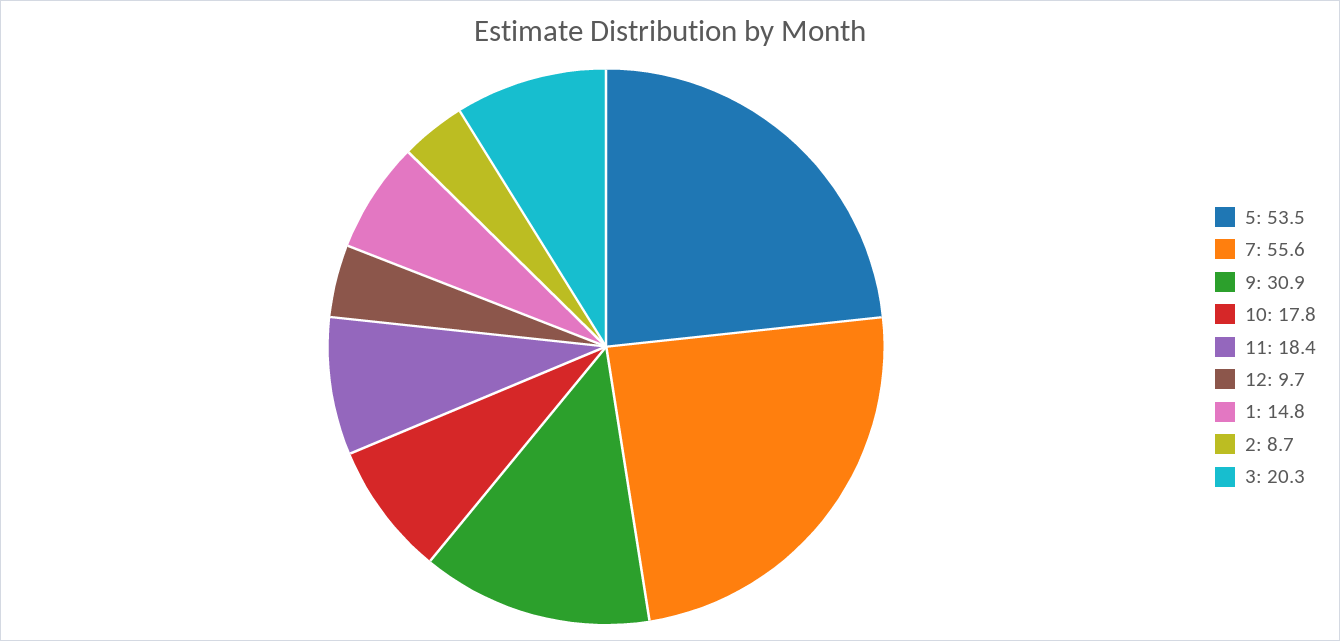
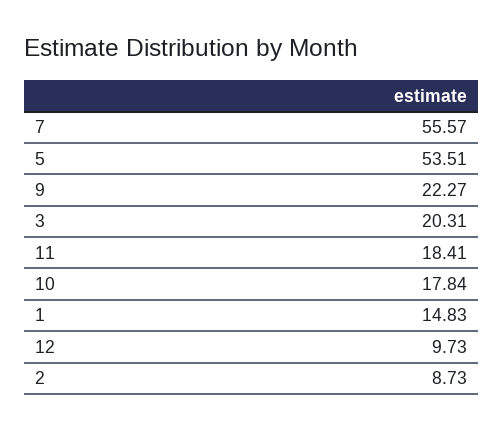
  {
    "5": 53.51,
    "7": 55.57,
-   "9": 30.9,
+   "9": 22.27,
    "10": 17.84,
    "11": 18.41,
    "12": 9.73,
    "1": 14.83,
    "2": 8.73,
    "3": 20.31
  }

